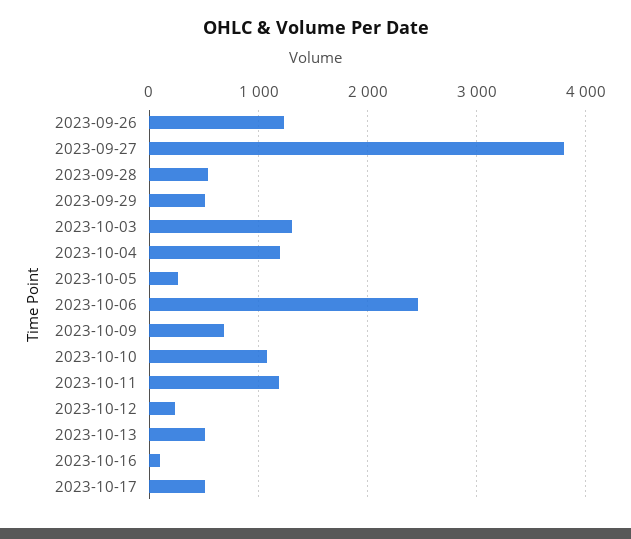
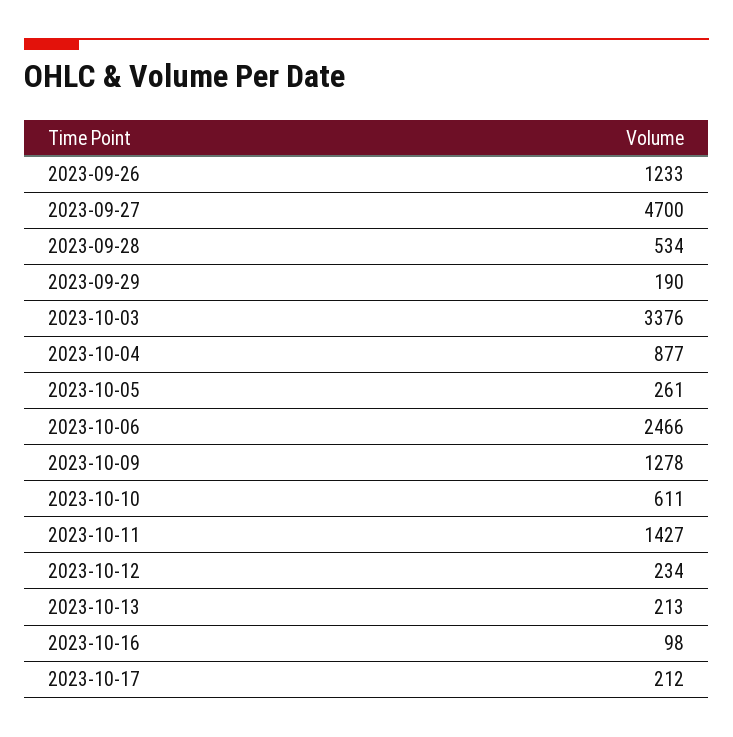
  {
    "2023-09-26": 1233,
-   "2023-09-27": 3800,
+   "2023-09-27": 4700,
    "2023-09-28": 534,
-   "2023-09-29": 500,
+   "2023-09-29": 190,
-   "2023-10-03": 1300,
+   "2023-10-03": 3376,
-   "2023-10-04": 1200,
+   "2023-10-04": 877,
    "2023-10-05": 261,
    "2023-10-06": 2466,
-   "2023-10-09": 700,
+   "2023-10-09": 1278,
-   "2023-10-10": 1100,
+   "2023-10-10": 611,
-   "2023-10-11": 1200,
+   "2023-10-11": 1427,
    "2023-10-12": 234,
-   "2023-10-13": 500,
+   "2023-10-13": 213,
    "2023-10-16": 98,
-   "2023-10-17": 500
+   "2023-10-17": 212
  }

